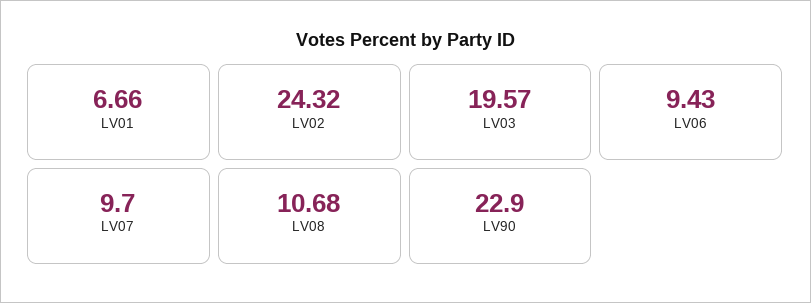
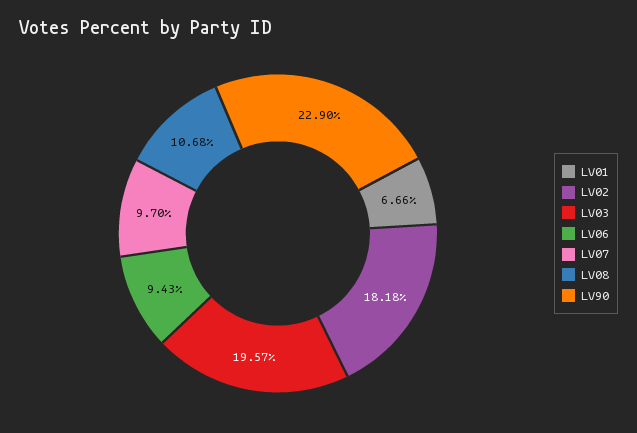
  {
    "LV01": 6.66,
-   "LV02": 24.32,
+   "LV02": 18.18,
    "LV03": 19.57,
    "LV06": 9.43,
    "LV07": 9.7,
    "LV08": 10.68,
    "LV90": 22.9
  }

